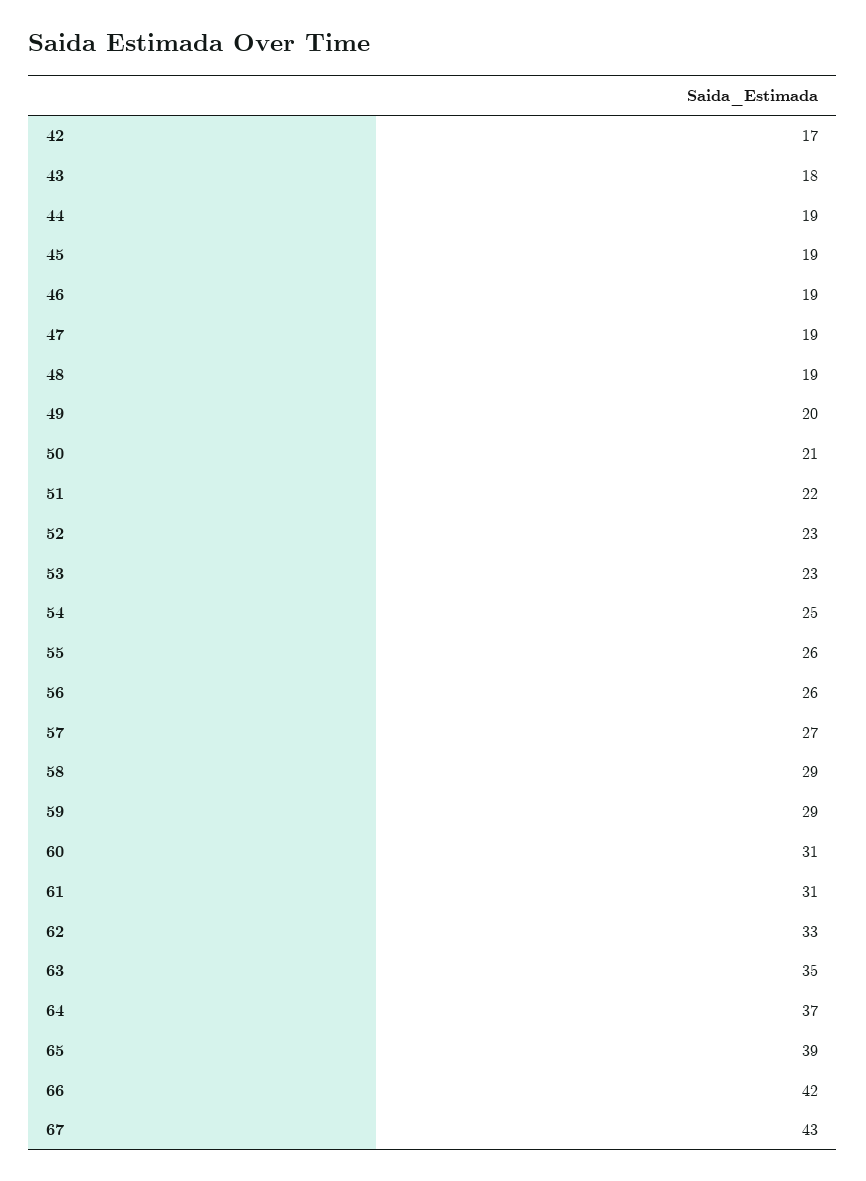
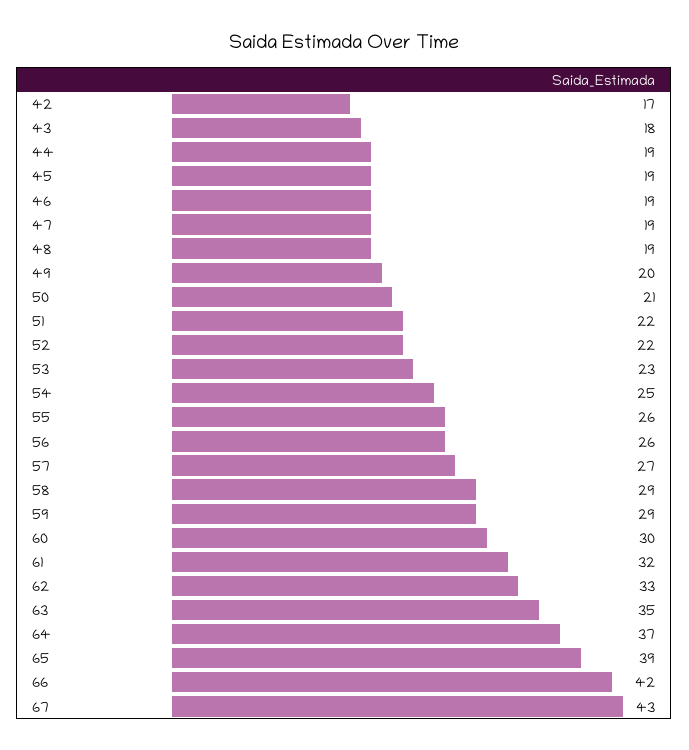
  {
    "42": 17,
    "43": 18,
    "44": 19,
    "45": 19,
    "46": 19,
    "47": 19,
    "48": 19,
    "49": 20,
    "50": 21,
    "51": 22,
-   "52": 23,
+   "52": 22,
    "53": 23,
    "54": 25,
    "55": 26,
    "56": 26,
    "57": 27,
    "58": 29,
    "59": 29,
-   "60": 31,
+   "60": 30,
-   "61": 31,
+   "61": 32,
    "62": 33,
    "63": 35,
    "64": 37,
    "65": 39,
    "66": 42,
    "67": 43
  }

